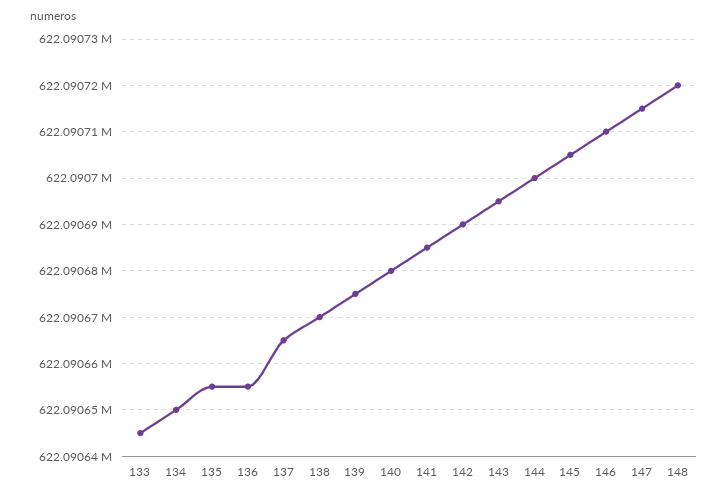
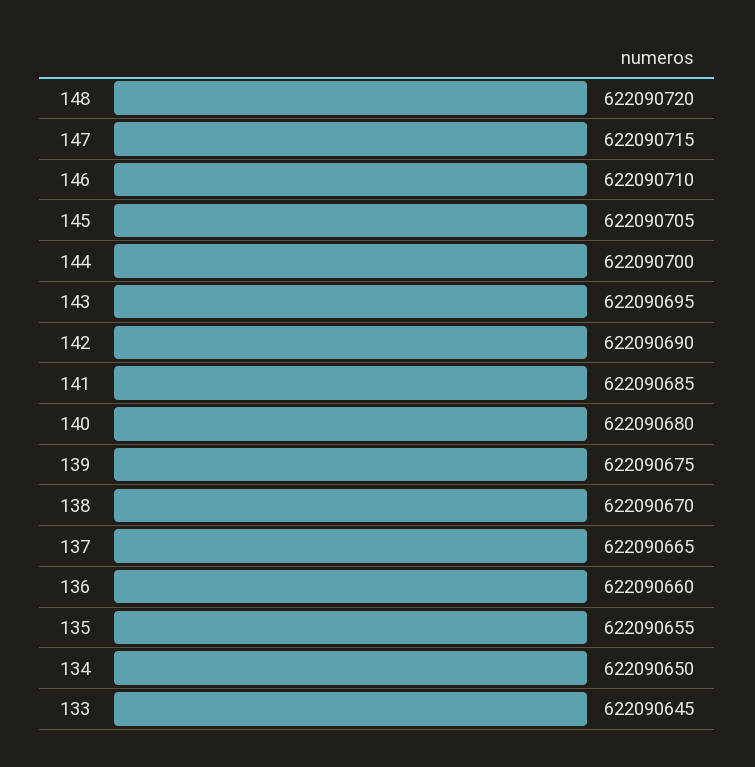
  {
    "133": 622090645,
    "134": 622090650,
    "135": 622090655,
-   "136": 622090655,
+   "136": 622090660,
    "137": 622090665,
    "138": 622090670,
    "139": 622090675,
    "140": 622090680,
    "141": 622090685,
    "142": 622090690,
    "143": 622090695,
    "144": 622090700,
    "145": 622090705,
    "146": 622090710,
    "147": 622090715,
    "148": 622090720
  }

